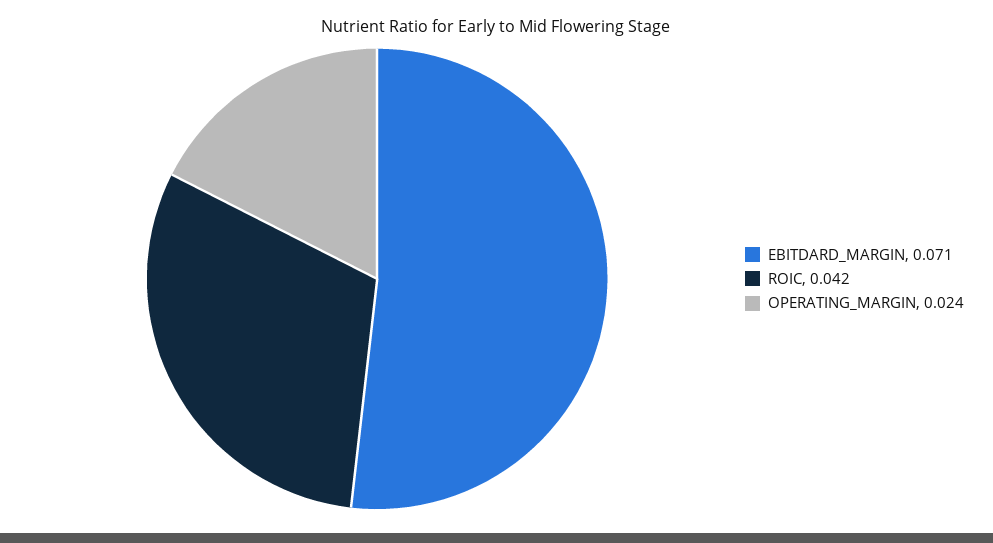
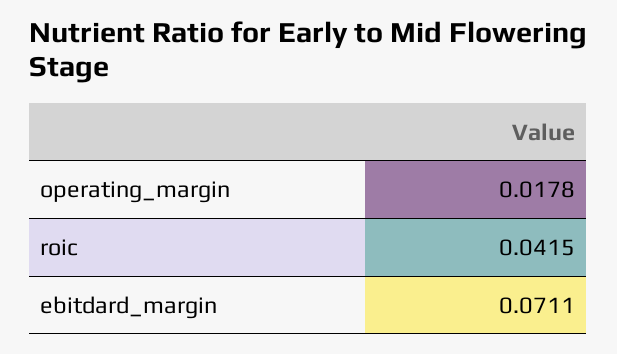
  {
    "EBITDARD_MARGIN": 0.0711,
    "ROIC": 0.0415,
-   "OPERATING_MARGIN": 0.024
+   "OPERATING_MARGIN": 0.0178
  }

